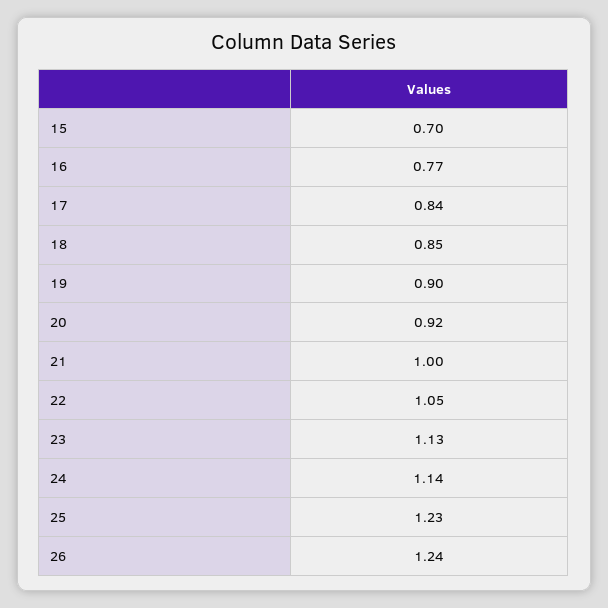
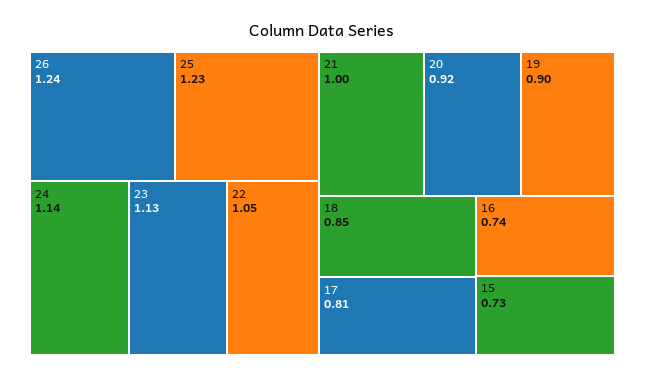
  {
-   "15": 0.7,
+   "15": 0.73,
-   "16": 0.77,
+   "16": 0.74,
-   "17": 0.84,
+   "17": 0.81,
    "18": 0.85,
    "19": 0.9,
    "20": 0.92,
    "21": 1,
    "22": 1.05,
    "23": 1.13,
    "24": 1.14,
    "25": 1.23,
    "26": 1.24
  }

